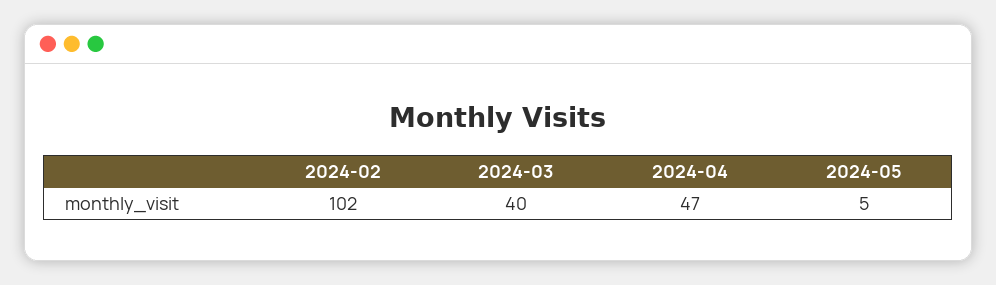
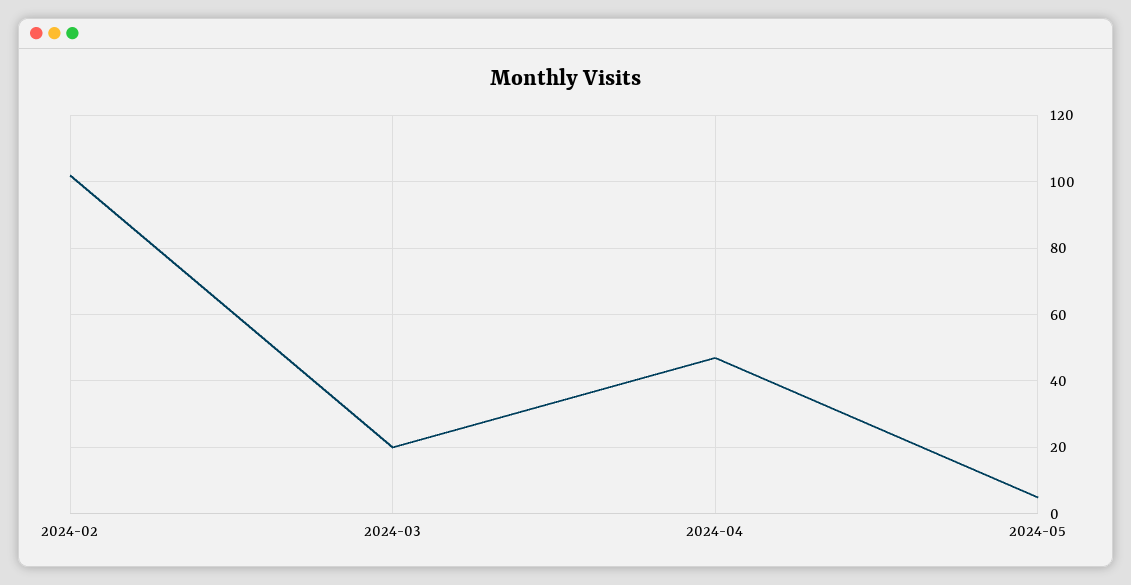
  {
    "2024-02": 102,
-   "2024-03": 40,
+   "2024-03": 20,
    "2024-04": 47,
    "2024-05": 5
  }

